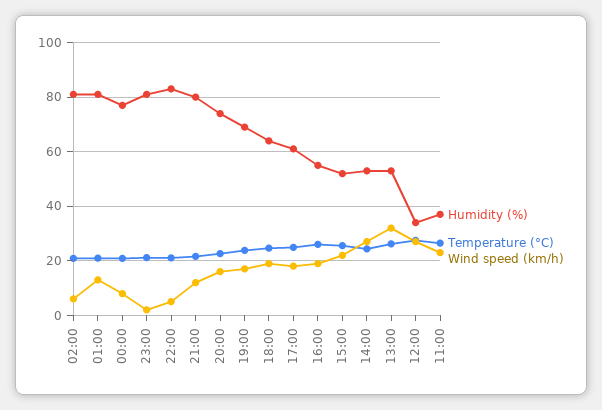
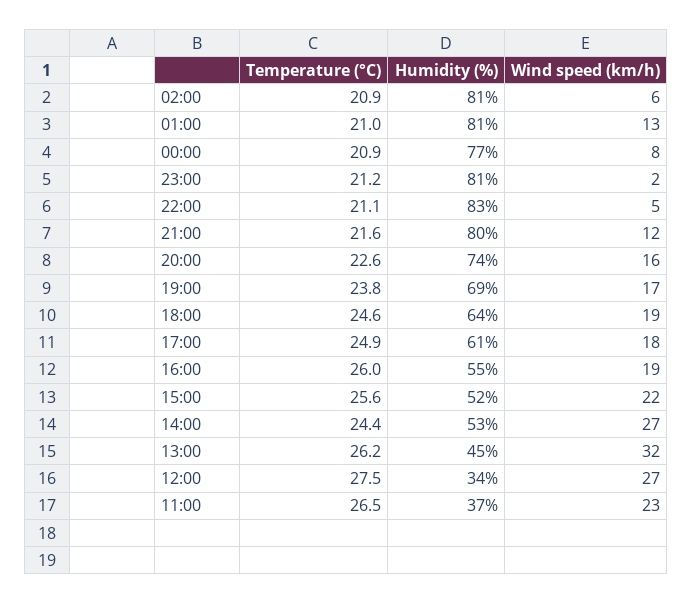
  {
    "Humidity (%)": {
      "02:00": 81,
      "01:00": 81,
      "00:00": 77,
      "23:00": 81,
      "22:00": 83,
      "21:00": 80,
      "20:00": 74,
      "19:00": 69,
      "18:00": 64,
      "17:00": 61,
      "16:00": 55,
      "15:00": 52,
      "14:00": 53,
-     "13:00": 52.5,
+     "13:00": 45,
      "12:00": 34,
      "11:00": 37
    },
    "Temperature (°C)": {
      "02:00": 20.9,
      "01:00": 21,
      "00:00": 20.9,
      "23:00": 21.2,
      "22:00": 21.1,
      "21:00": 21.6,
      "20:00": 22.6,
      "19:00": 23.8,
      "18:00": 24.6,
      "17:00": 24.9,
      "16:00": 26,
      "15:00": 25.6,
      "14:00": 24.4,
      "13:00": 26.2,
      "12:00": 27.5,
      "11:00": 26.5
    },
    "Wind speed (km/h)": {
      "02:00": 6,
      "01:00": 13,
      "00:00": 8,
      "23:00": 2,
      "22:00": 5,
      "21:00": 12,
      "20:00": 16,
      "19:00": 17,
      "18:00": 19,
      "17:00": 18,
      "16:00": 19,
      "15:00": 22,
      "14:00": 27,
      "13:00": 32,
      "12:00": 27,
      "11:00": 23
    }
  }

